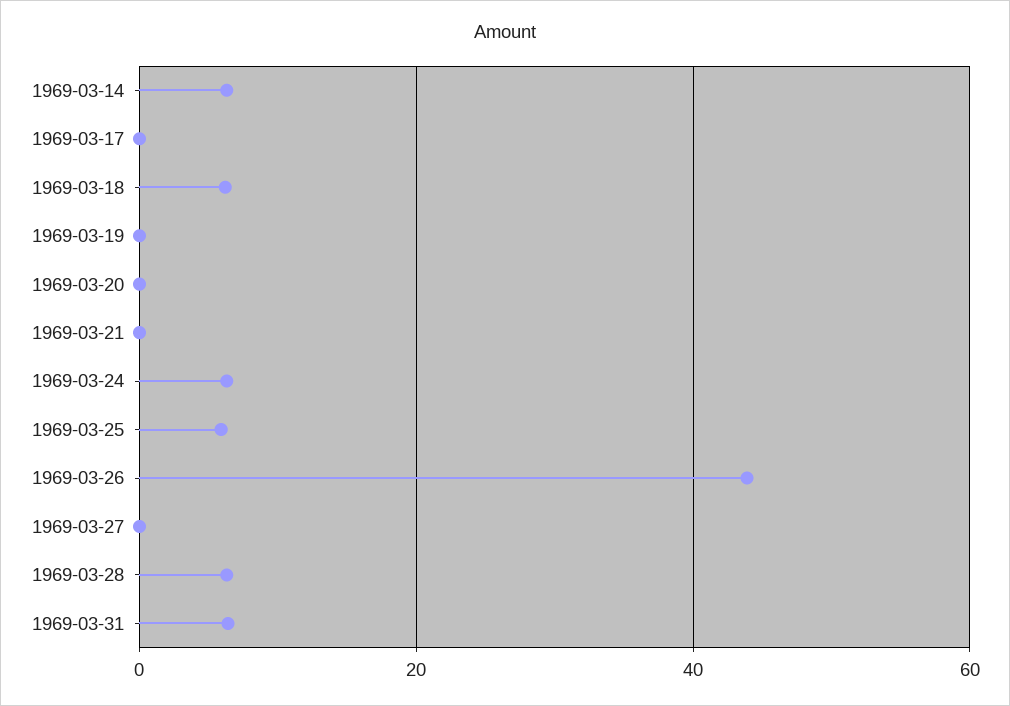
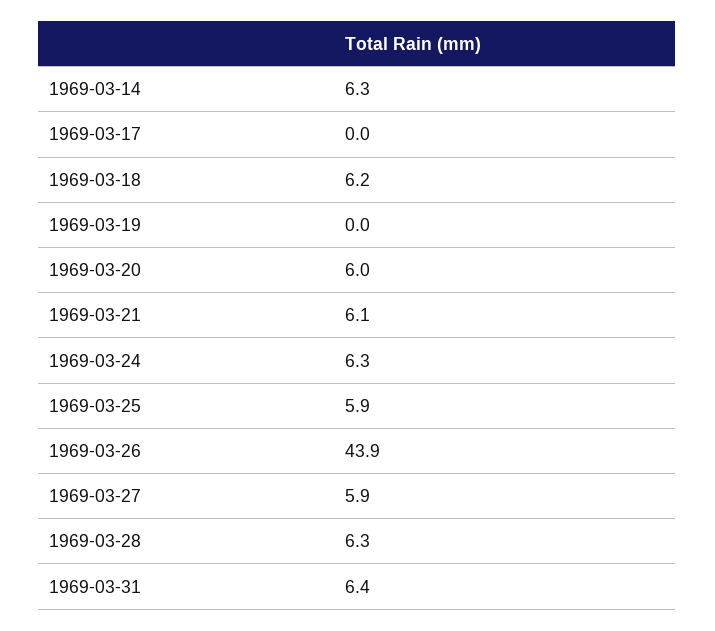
  {
    "1969-03-14": 6.3,
    "1969-03-17": 0,
    "1969-03-18": 6.2,
    "1969-03-19": 0,
-   "1969-03-20": 0,
+   "1969-03-20": 6,
-   "1969-03-21": 0,
+   "1969-03-21": 6.1,
    "1969-03-24": 6.3,
    "1969-03-25": 5.9,
    "1969-03-26": 43.9,
-   "1969-03-27": 0,
+   "1969-03-27": 5.9,
    "1969-03-28": 6.3,
    "1969-03-31": 6.4
  }

